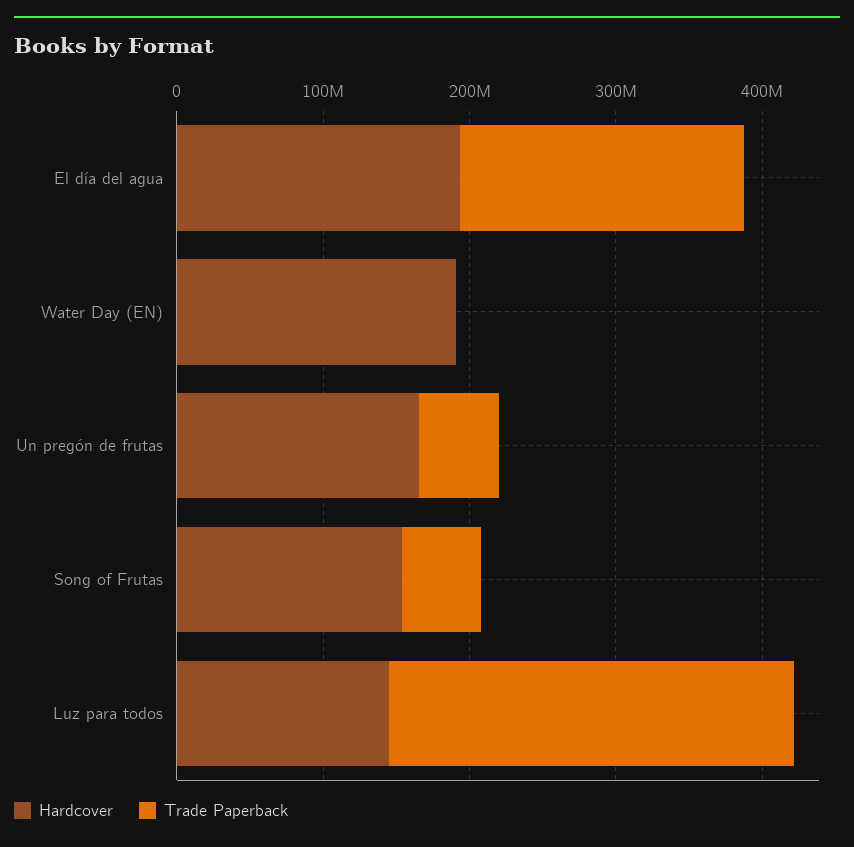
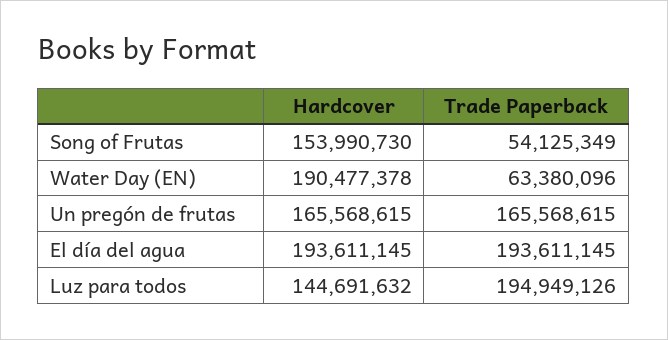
  {
    "Hardcover": {
      "El día del agua": 193611145,
      "Water Day (EN)": 190477378,
      "Un pregón de frutas": 165568615,
      "Song of Frutas": 153990730,
      "Luz para todos": 144691632
    },
    "Trade Paperback": {
      "El día del agua": 193611145,
-     "Water Day (EN)": 0,
+     "Water Day (EN)": 63380096,
-     "Un pregón de frutas": 60000000,
+     "Un pregón de frutas": 165568615,
      "Song of Frutas": 54125349,
-     "Luz para todos": 280000000
+     "Luz para todos": 194949126
    }
  }

